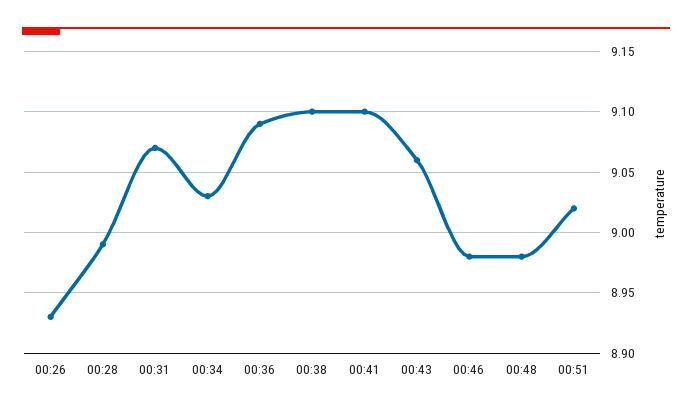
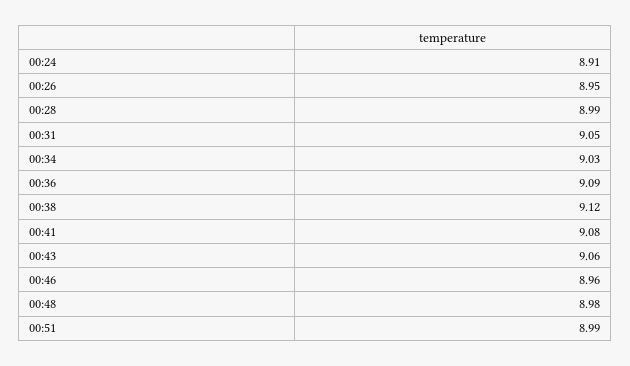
  {
-   "00:26": 8.93,
+   "00:26": 8.95,
    "00:28": 8.99,
-   "00:31": 9.07,
+   "00:31": 9.05,
    "00:34": 9.03,
    "00:36": 9.09,
-   "00:38": 9.1,
+   "00:38": 9.12,
-   "00:41": 9.1,
+   "00:41": 9.08,
    "00:43": 9.06,
-   "00:46": 8.98,
+   "00:46": 8.96,
    "00:48": 8.98,
-   "00:51": 9.02
+   "00:51": 8.99,
+   "00:24": 8.91
  }

